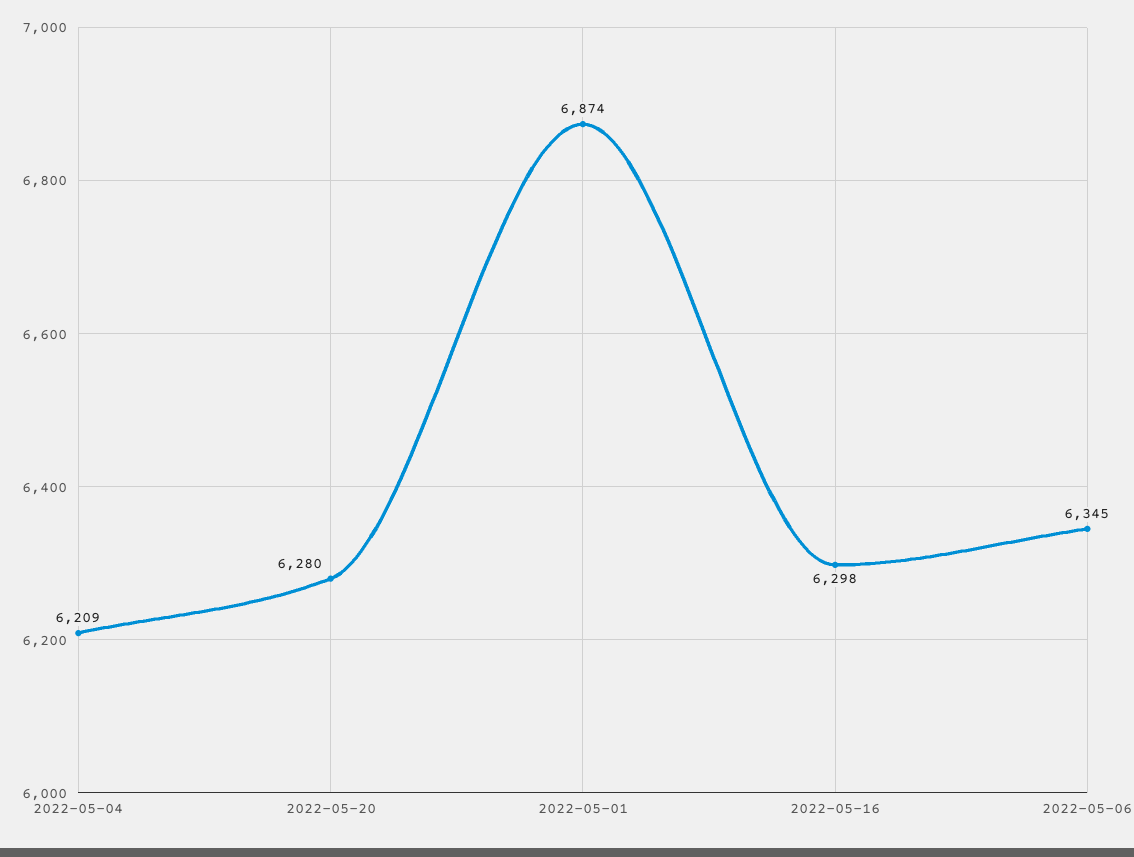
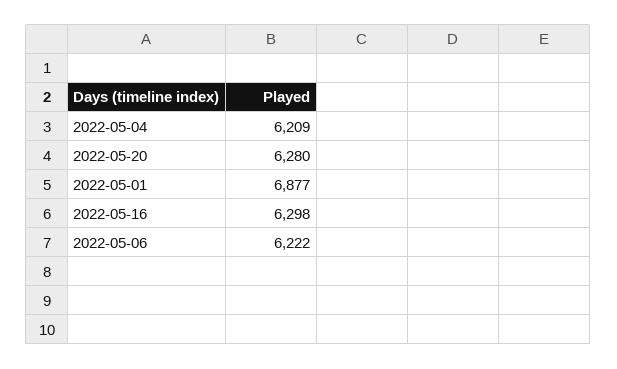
  {
    "2022-05-04": 6209,
    "2022-05-20": 6280,
-   "2022-05-01": 6874,
+   "2022-05-01": 6877,
    "2022-05-16": 6298,
-   "2022-05-06": 6345
+   "2022-05-06": 6222
  }

